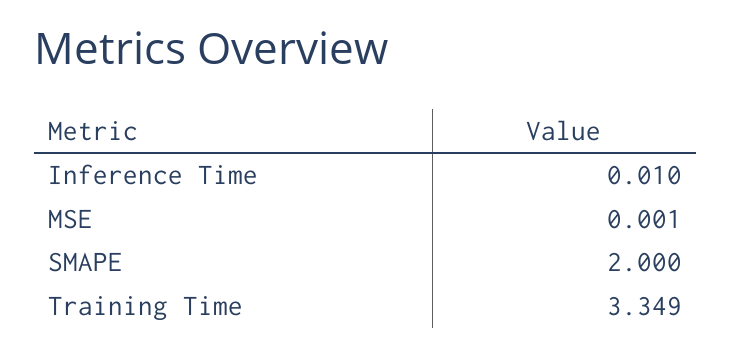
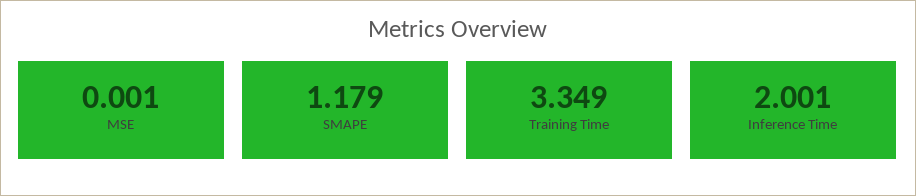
  {
-   "Inference Time": 0.01,
+   "Inference Time": 2.001,
    "MSE": 0.001,
-   "SMAPE": 2,
+   "SMAPE": 1.179,
    "Training Time": 3.349
  }

